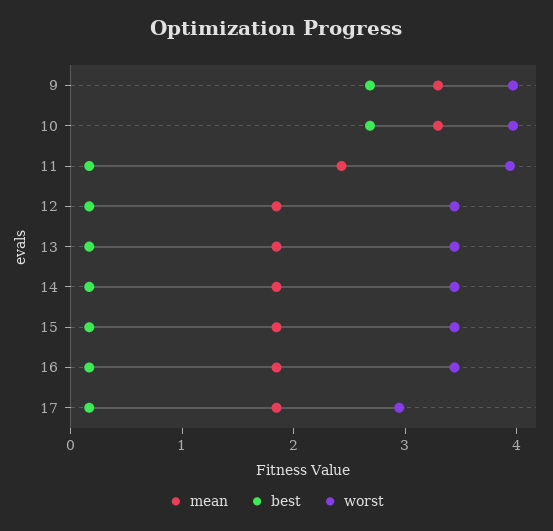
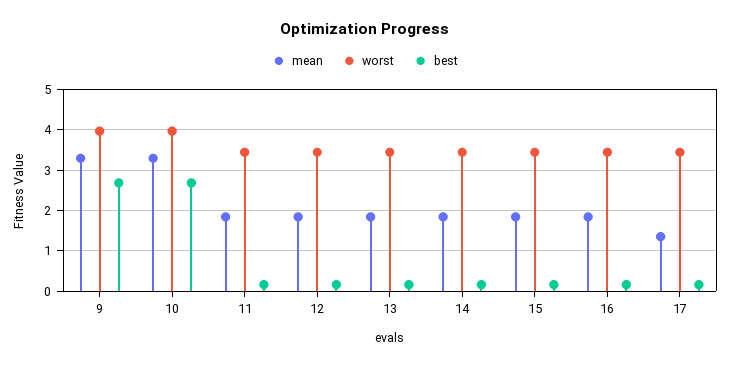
  {
    "mean": {
      "9": 3.2,
      "10": 3.2,
-     "11": 2.4,
+     "11": 1.8,
      "12": 1.8,
      "13": 1.8,
      "14": 1.8,
      "15": 1.8,
      "16": 1.8,
-     "17": 1.8
+     "17": 1.4
    },
    "best": {
      "9": 2.6,
      "10": 2.6,
      "11": 0.2,
      "12": 0.2,
      "13": 0.2,
      "14": 0.2,
      "15": 0.2,
      "16": 0.2,
      "17": 0.2
    },
    "worst": {
      "9": 4,
      "10": 4,
-     "11": 4,
+     "11": 3.4,
      "12": 3.4,
      "13": 3.4,
      "14": 3.4,
      "15": 3.4,
      "16": 3.4,
-     "17": 3
+     "17": 3.4
    }
  }

